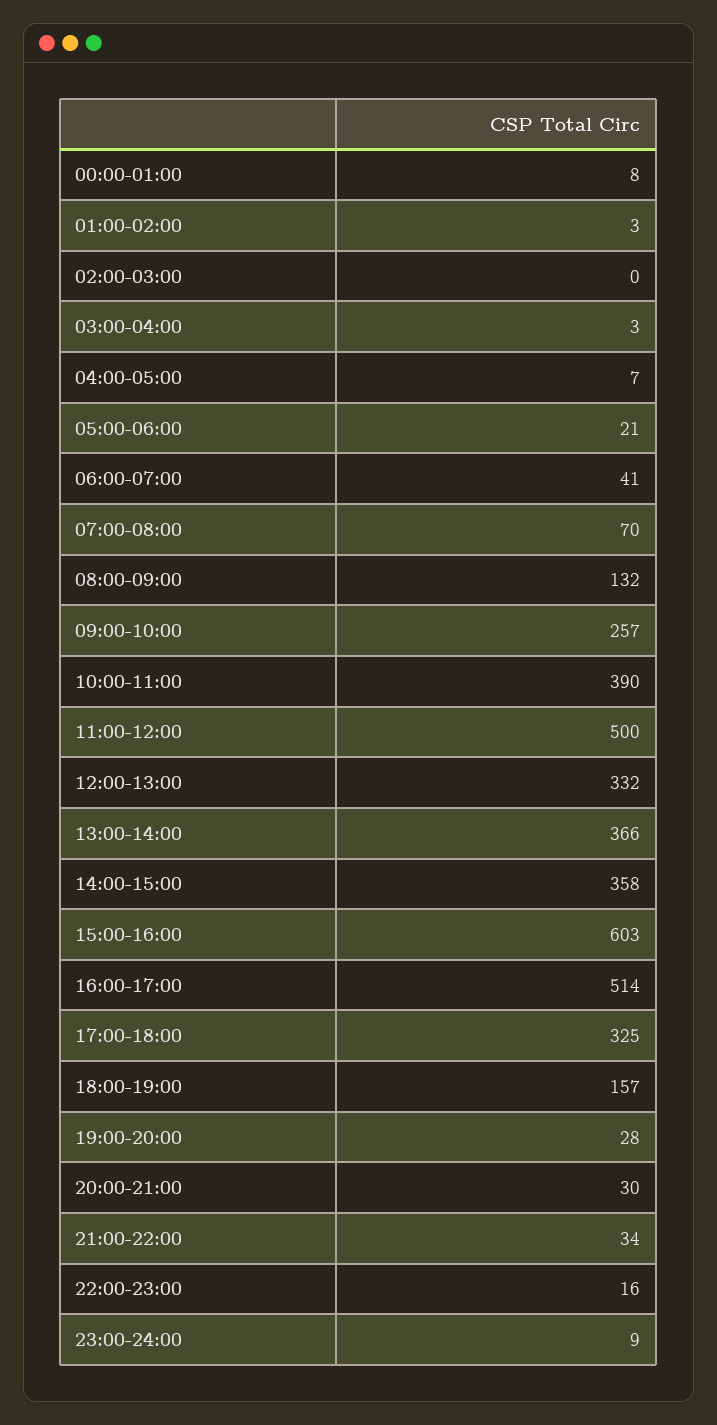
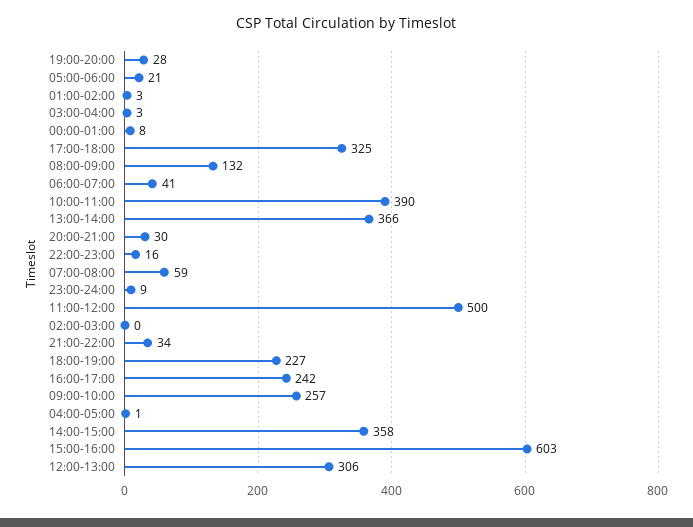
  {
    "00:00-01:00": 8,
    "01:00-02:00": 3,
    "02:00-03:00": 0,
    "03:00-04:00": 3,
-   "04:00-05:00": 7,
+   "04:00-05:00": 1,
    "05:00-06:00": 21,
    "06:00-07:00": 41,
-   "07:00-08:00": 70,
+   "07:00-08:00": 59,
    "08:00-09:00": 132,
    "09:00-10:00": 257,
    "10:00-11:00": 390,
    "11:00-12:00": 500,
-   "12:00-13:00": 332,
+   "12:00-13:00": 306,
    "13:00-14:00": 366,
    "14:00-15:00": 358,
    "15:00-16:00": 603,
-   "16:00-17:00": 514,
+   "16:00-17:00": 242,
    "17:00-18:00": 325,
-   "18:00-19:00": 157,
+   "18:00-19:00": 227,
    "19:00-20:00": 28,
    "20:00-21:00": 30,
    "21:00-22:00": 34,
    "22:00-23:00": 16,
    "23:00-24:00": 9
  }

